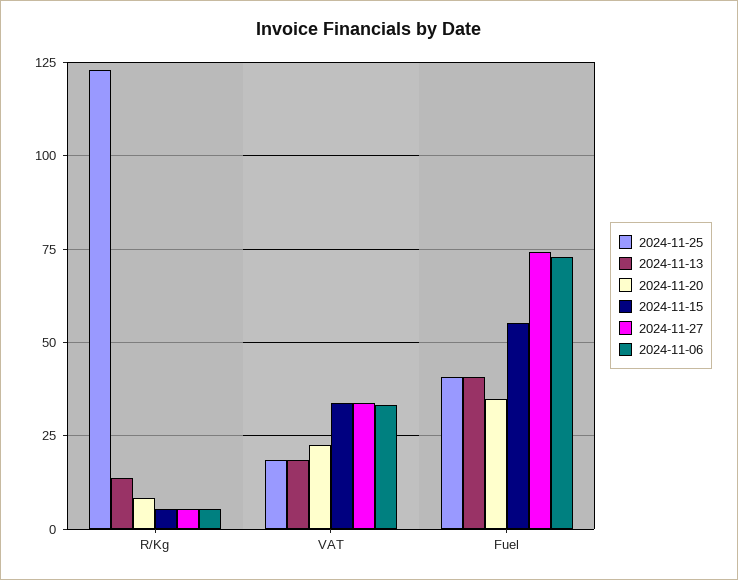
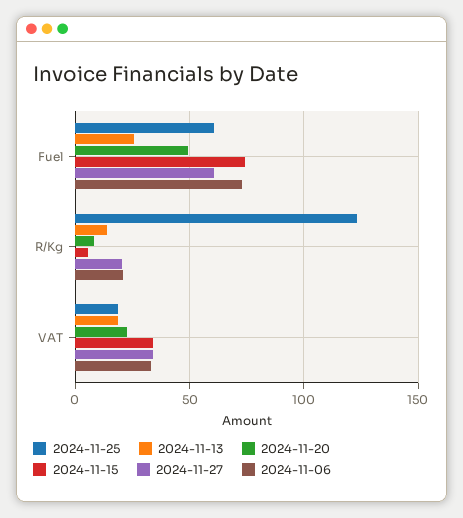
  {
    "2024-11-25": {
      "R/Kg": 122.5,
      "VAT": 17.5,
-     "Fuel": 40
+     "Fuel": 60
    },
    "2024-11-13": {
      "R/Kg": 12.5,
      "VAT": 17.5,
-     "Fuel": 40
+     "Fuel": 25
    },
    "2024-11-20": {
      "R/Kg": 7.5,
      "VAT": 22.5,
-     "Fuel": 35
+     "Fuel": 50
    },
    "2024-11-15": {
      "R/Kg": 5,
      "VAT": 32.5,
-     "Fuel": 55
+     "Fuel": 75
    },
    "2024-11-27": {
-     "R/Kg": 5,
+     "R/Kg": 20,
      "VAT": 32.5,
-     "Fuel": 75
+     "Fuel": 60
    },
    "2024-11-06": {
-     "R/Kg": 5,
+     "R/Kg": 20,
      "VAT": 32.5,
      "Fuel": 72.5
    }
  }

